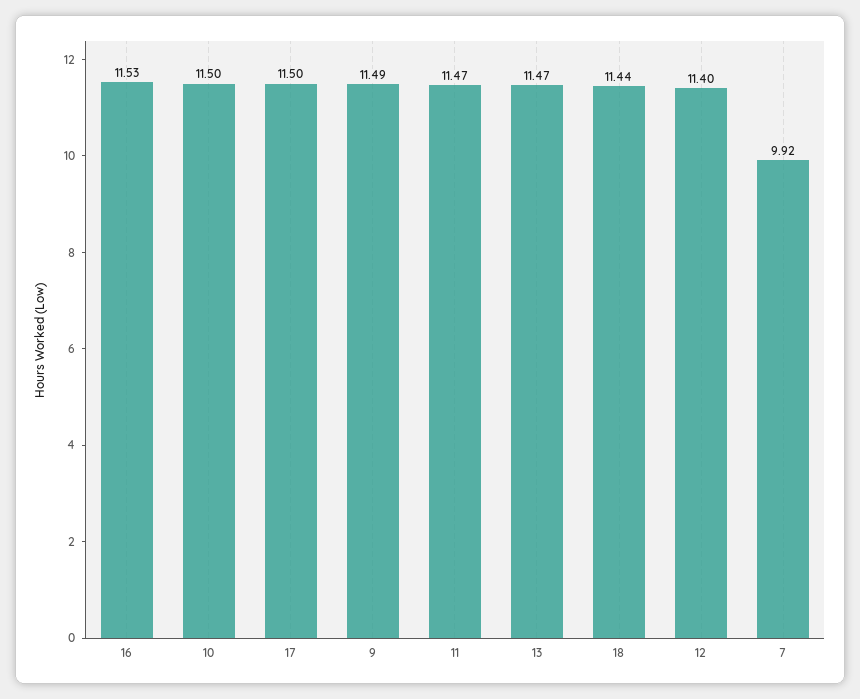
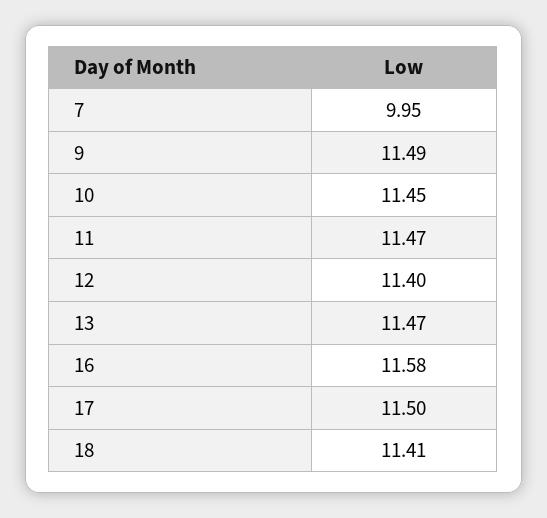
  {
-   "16": 11.53,
+   "16": 11.58,
-   "10": 11.5,
+   "10": 11.45,
    "17": 11.5,
    "9": 11.49,
    "11": 11.47,
    "13": 11.47,
-   "18": 11.44,
+   "18": 11.41,
    "12": 11.4,
-   "7": 9.92
+   "7": 9.95
  }

